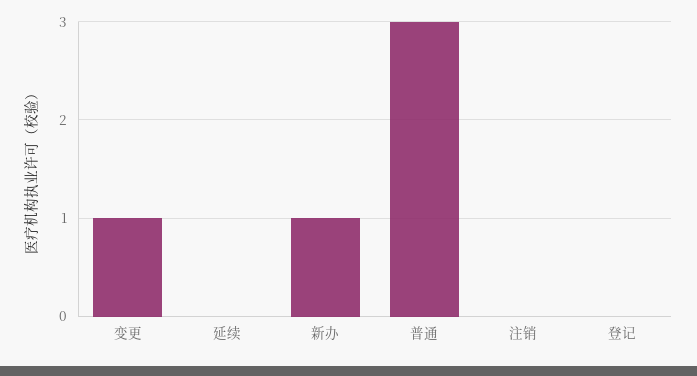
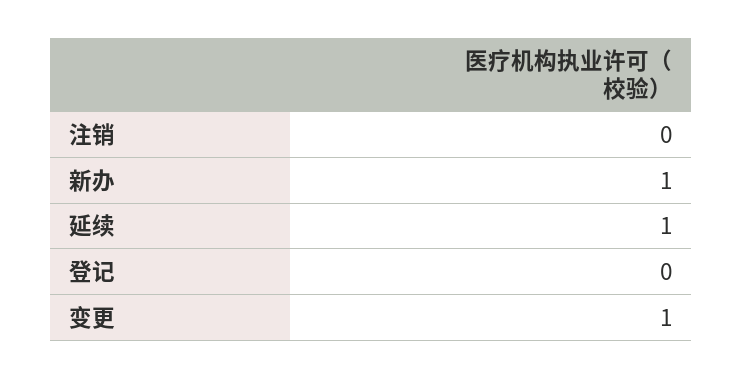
  {
    "变更": 1,
-   "延续": 0,
+   "延续": 1,
    "新办": 1,
-   "普通": 3,
    "注销": 0,
    "登记": 0
  }

